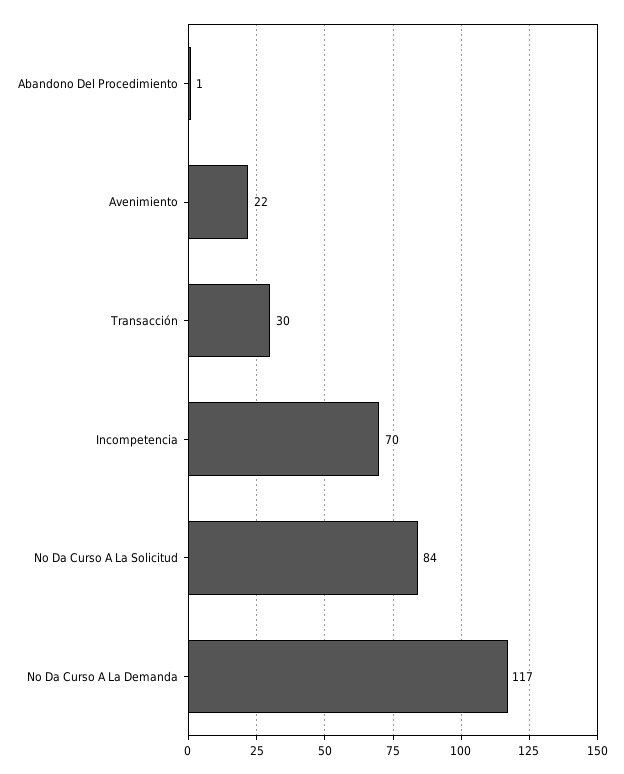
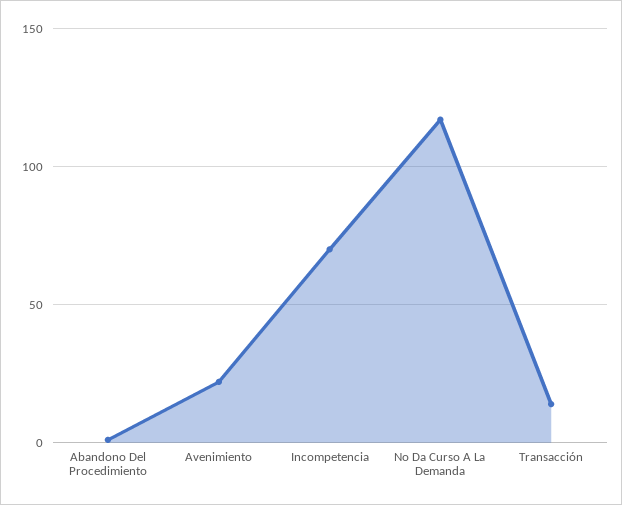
  {
    "Abandono Del Procedimiento": 1,
    "Avenimiento": 22,
-   "Transacción": 30,
+   "Transacción": 15,
    "Incompetencia": 70,
-   "No Da Curso A La Solicitud": 84,
    "No Da Curso A La Demanda": 117
  }

